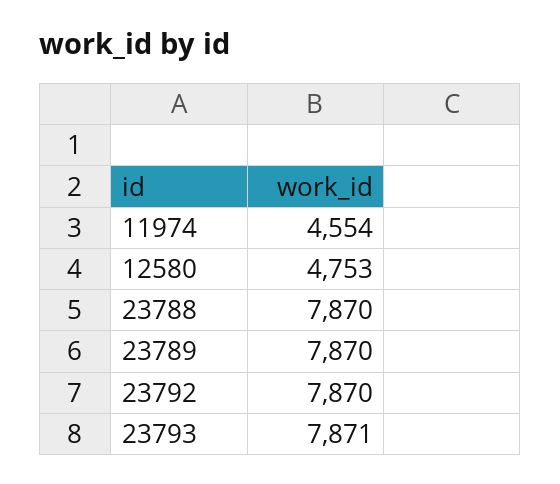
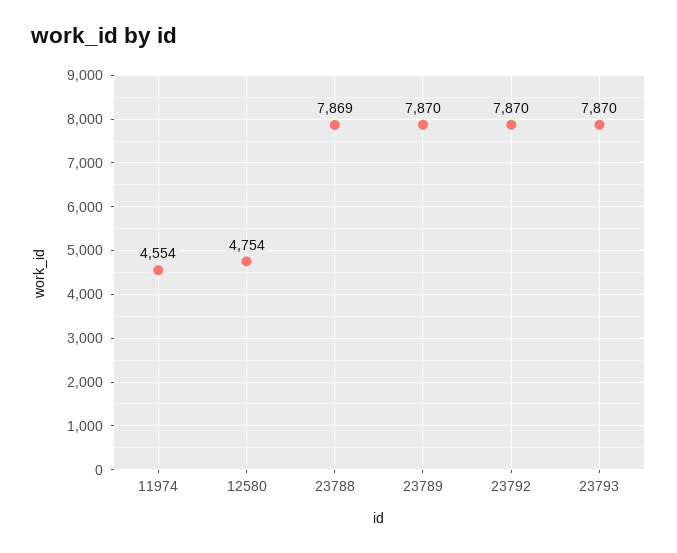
  {
    "11974": 4554,
-   "12580": 4753,
+   "12580": 4754,
-   "23788": 7870,
+   "23788": 7869,
    "23789": 7870,
    "23792": 7870,
-   "23793": 7871
+   "23793": 7870
  }

